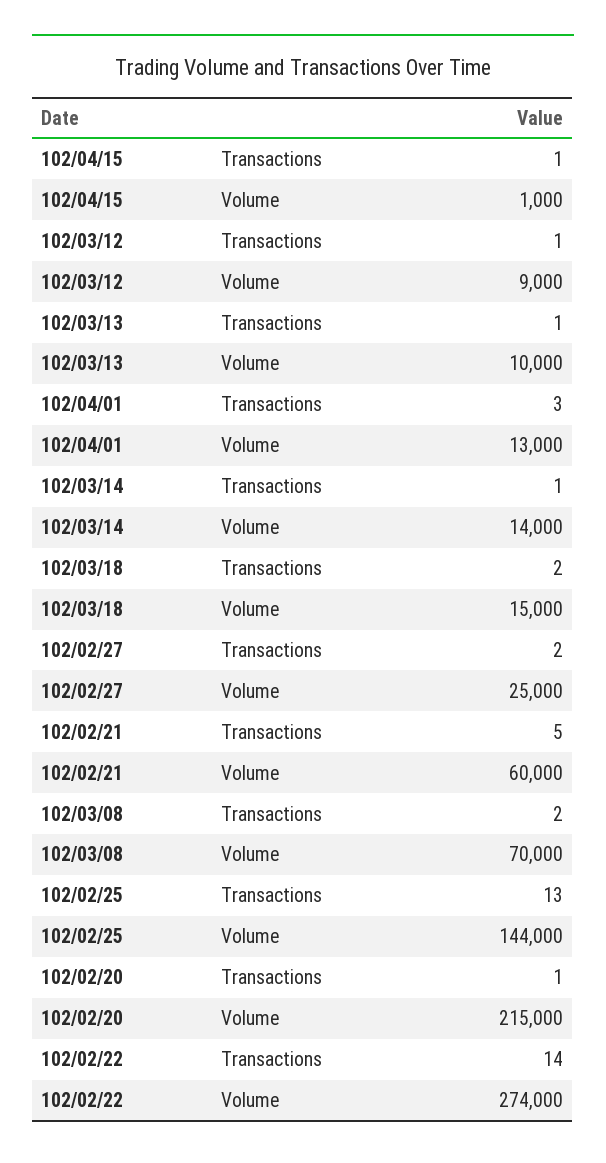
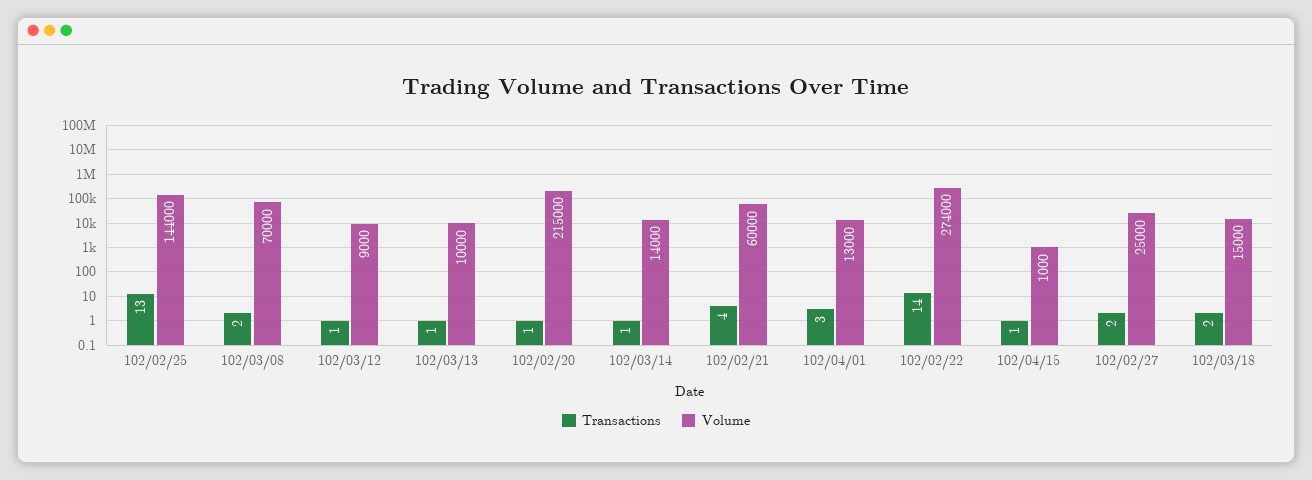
  {
    "Transactions": {
      "102/04/15": 1,
      "102/03/12": 1,
      "102/03/13": 1,
      "102/04/01": 3,
      "102/03/14": 1,
      "102/03/18": 2,
      "102/02/27": 2,
-     "102/02/21": 5,
+     "102/02/21": 4,
      "102/03/08": 2,
      "102/02/25": 13,
      "102/02/20": 1,
      "102/02/22": 14
    },
    "Volume": {
      "102/04/15": 1000,
      "102/03/12": 9000,
      "102/03/13": 10000,
      "102/04/01": 13000,
      "102/03/14": 14000,
      "102/03/18": 15000,
      "102/02/27": 25000,
      "102/02/21": 60000,
      "102/03/08": 70000,
      "102/02/25": 144000,
      "102/02/20": 215000,
      "102/02/22": 274000
    }
  }

